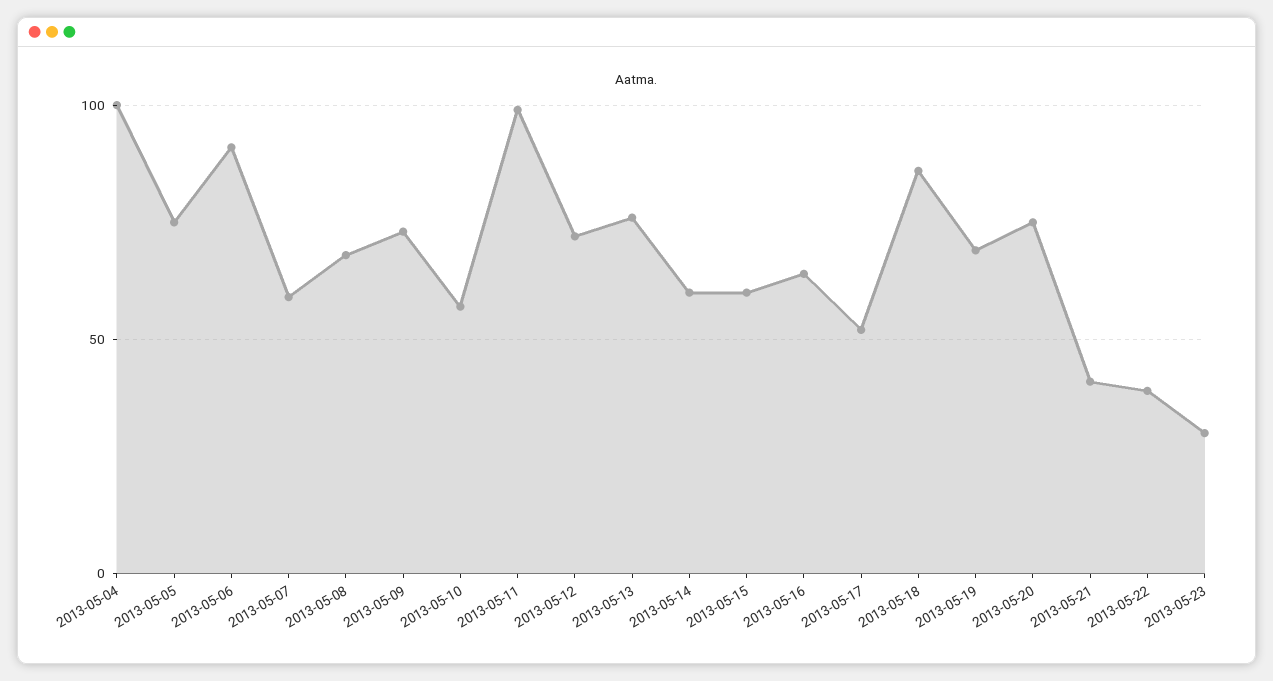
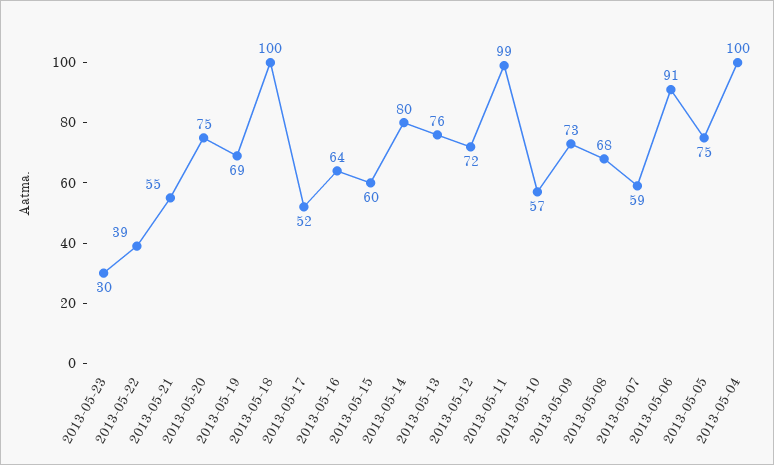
  {
    "2013-05-04": 100,
    "2013-05-05": 75,
    "2013-05-06": 91,
    "2013-05-07": 59,
    "2013-05-08": 68,
    "2013-05-09": 73,
    "2013-05-10": 57,
    "2013-05-11": 99,
    "2013-05-12": 72,
    "2013-05-13": 76,
-   "2013-05-14": 60,
+   "2013-05-14": 80,
    "2013-05-15": 60,
    "2013-05-16": 64,
    "2013-05-17": 52,
-   "2013-05-18": 85,
+   "2013-05-18": 100,
    "2013-05-19": 69,
    "2013-05-20": 75,
-   "2013-05-21": 40,
+   "2013-05-21": 55,
    "2013-05-22": 39,
    "2013-05-23": 30
  }

